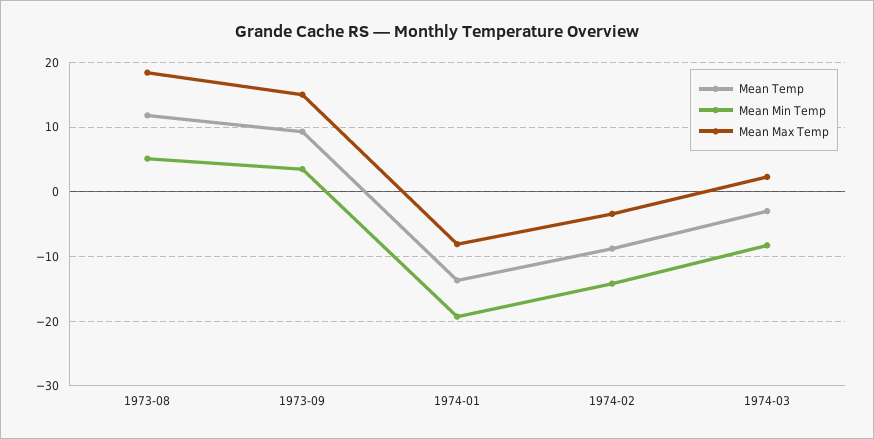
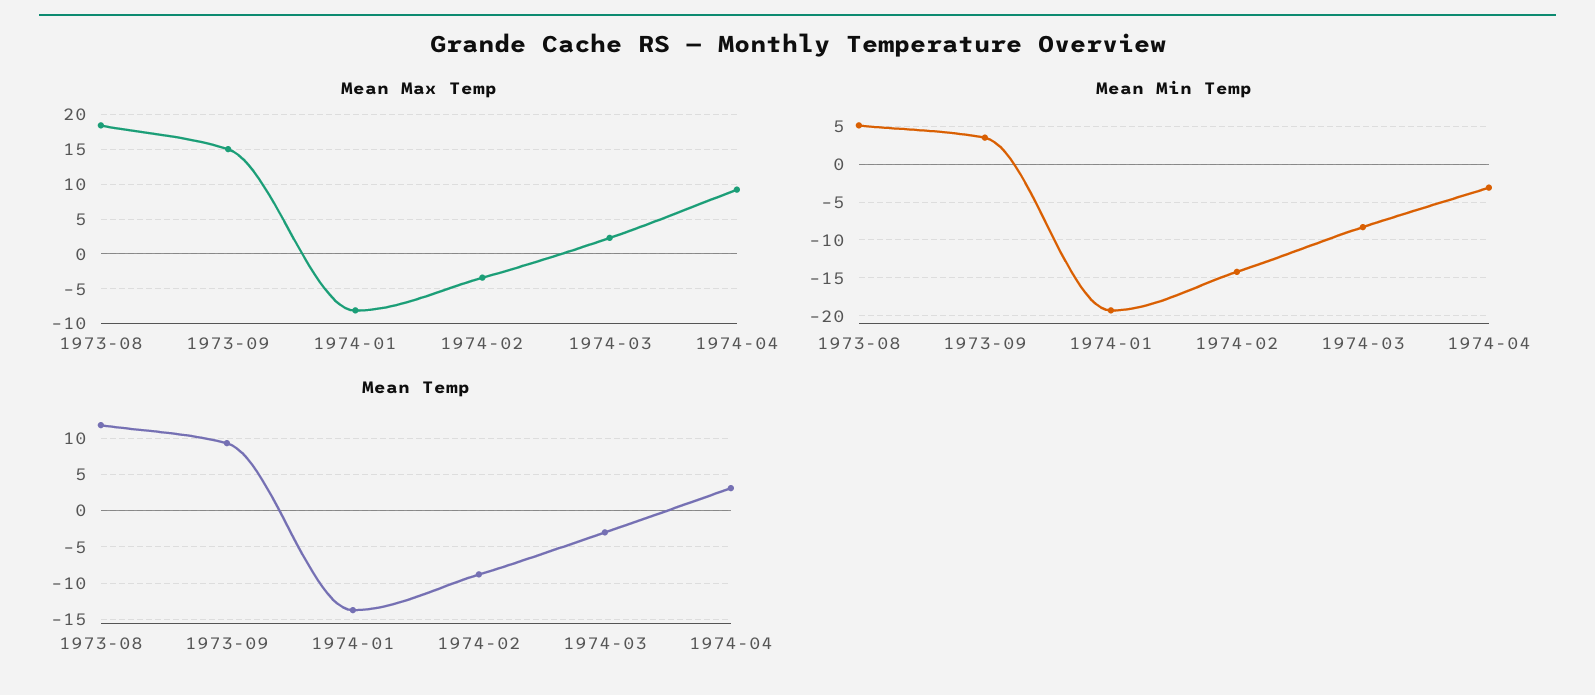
  {
    "Mean Temp": {
      "1973-08": 12,
      "1973-09": 9,
      "1974-01": -14,
      "1974-02": -9,
-     "1974-03": -3
+     "1974-03": -3,
+     "1974-04": 3
    },
    "Mean Min Temp": {
      "1973-08": 5,
      "1973-09": 4,
      "1974-01": -19,
      "1974-02": -14,
-     "1974-03": -8
+     "1974-03": -8,
+     "1974-04": -3
    },
    "Mean Max Temp": {
      "1973-08": 18,
      "1973-09": 15,
      "1974-01": -8,
      "1974-02": -3,
-     "1974-03": 2
+     "1974-03": 2,
+     "1974-04": 9
    }
  }

